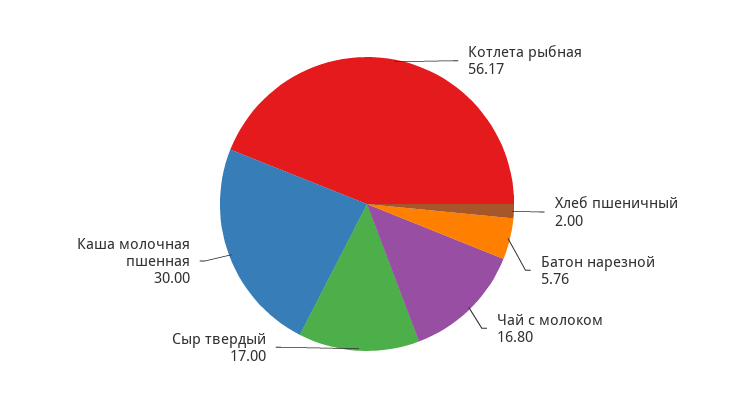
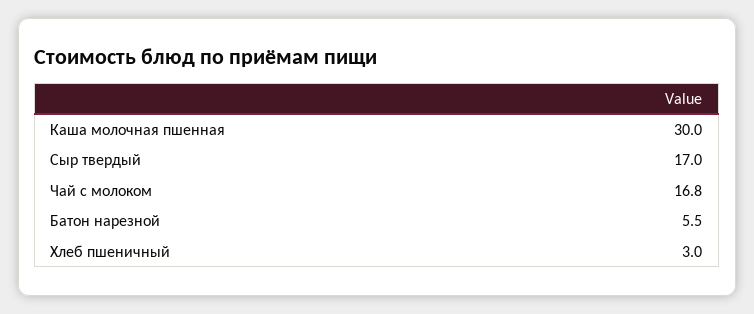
  {
-   "Котлета рыбная": 56.17,
-   "Хлеб пшеничный": 2,
+   "Хлеб пшеничный": 3,
-   "Батон нарезной": 5.76,
+   "Батон нарезной": 5.5,
    "Чай с молоком": 16.8,
    "Сыр твердый": 17,
    "Каша молочная пшенная": 30
  }

